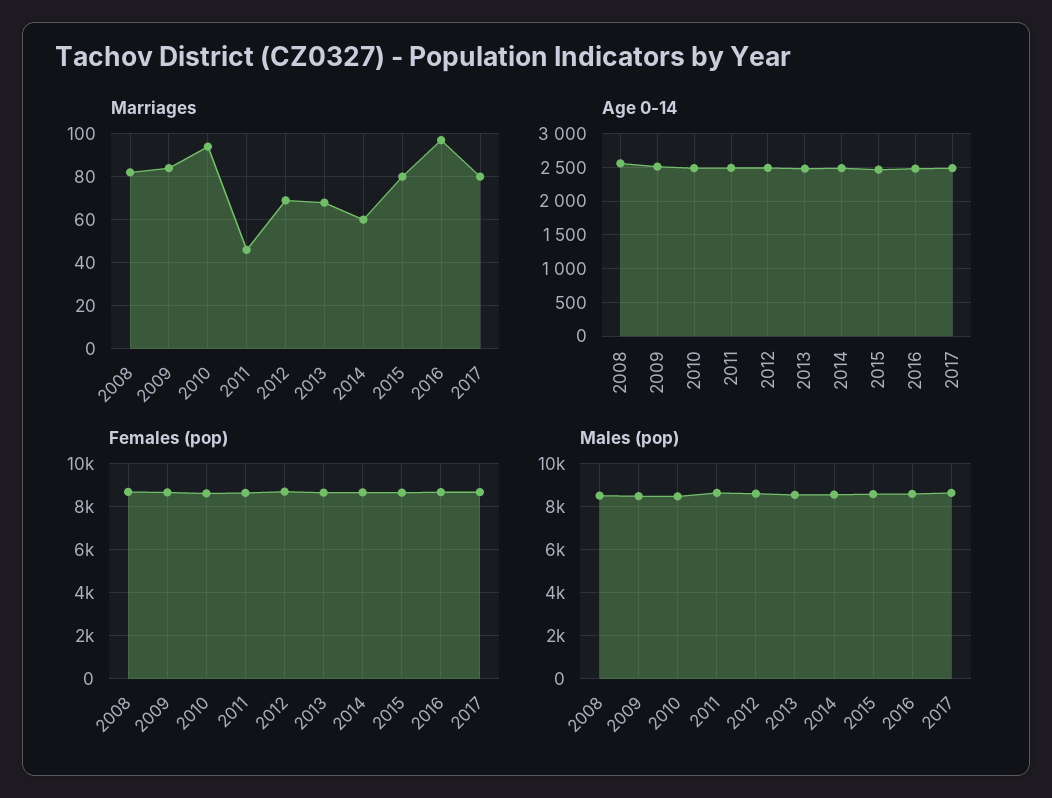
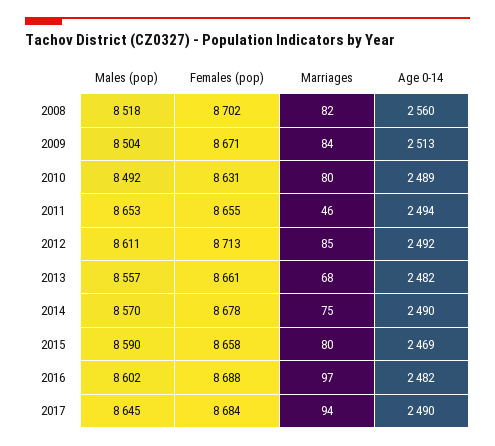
  {
    "Marriages": {
      "2008": 82,
      "2009": 84,
-     "2010": 95,
+     "2010": 80,
      "2011": 46,
-     "2012": 70,
+     "2012": 85,
      "2013": 68,
-     "2014": 60,
+     "2014": 75,
      "2015": 80,
      "2016": 97,
-     "2017": 80
+     "2017": 94
    },
    "Age 0-14": {
      "2008": 2560,
      "2009": 2513,
      "2010": 2489,
      "2011": 2494,
      "2012": 2492,
      "2013": 2482,
      "2014": 2490,
      "2015": 2469,
      "2016": 2482,
      "2017": 2490
    },
    "Females (pop)": {
      "2008": 8702,
      "2009": 8671,
      "2010": 8631,
      "2011": 8655,
      "2012": 8713,
      "2013": 8661,
      "2014": 8678,
      "2015": 8658,
      "2016": 8688,
      "2017": 8684
    },
    "Males (pop)": {
      "2008": 8518,
      "2009": 8504,
      "2010": 8492,
      "2011": 8653,
      "2012": 8611,
      "2013": 8557,
      "2014": 8570,
      "2015": 8590,
      "2016": 8602,
      "2017": 8645
    }
  }

